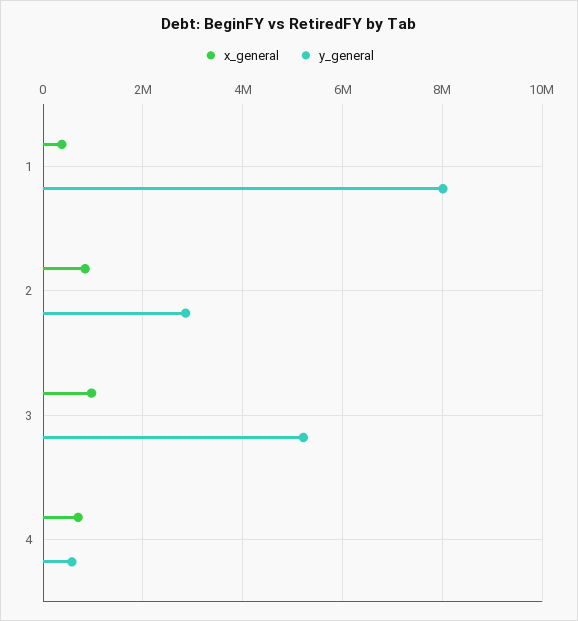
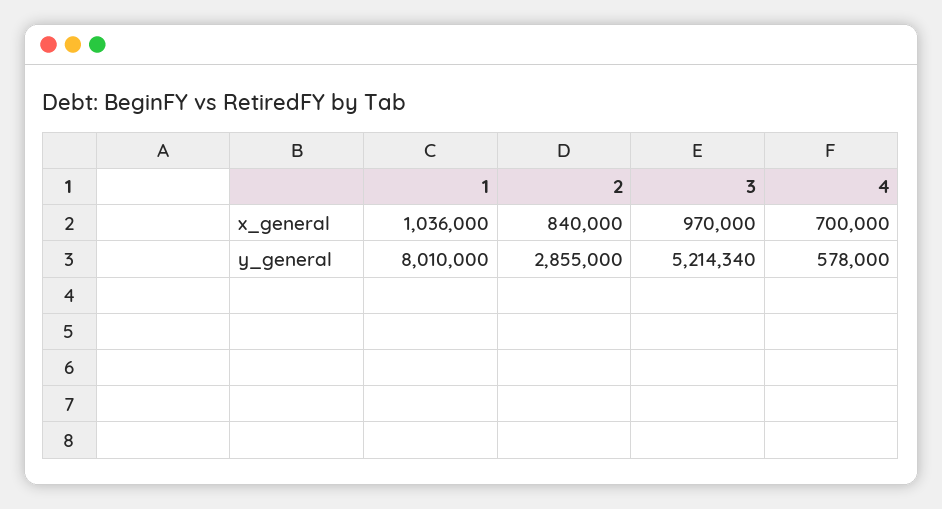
  {
    "x_general": {
-     "1": 400000,
+     "1": 1036000,
      "2": 840000,
      "3": 970000,
      "4": 700000
    },
    "y_general": {
      "1": 8010000,
      "2": 2855000,
      "3": 5214340,
      "4": 578000
    }
  }

